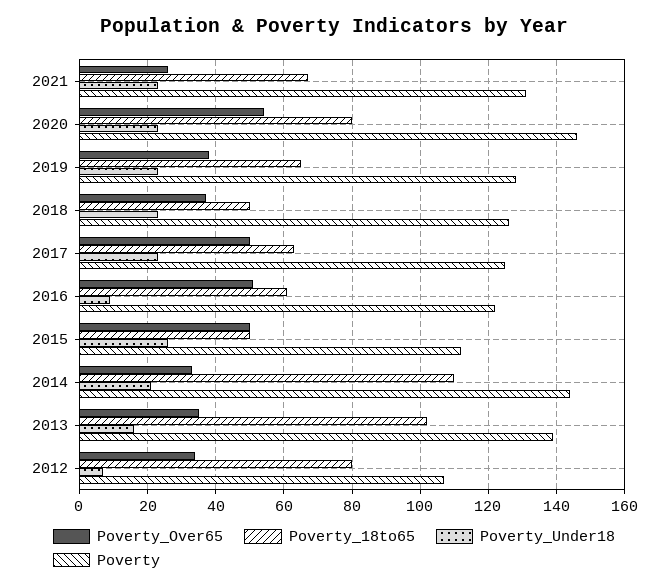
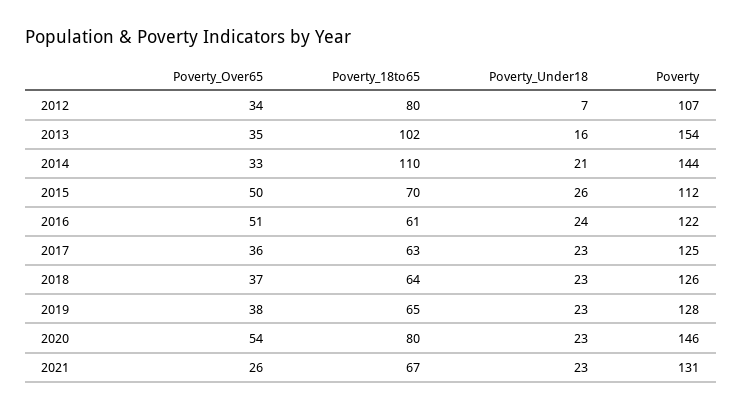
  {
    "Poverty_Over65": {
      "2021": 26,
      "2020": 54,
      "2019": 38,
      "2018": 37,
-     "2017": 50,
+     "2017": 36,
      "2016": 51,
      "2015": 50,
      "2014": 33,
      "2013": 35,
      "2012": 34
    },
    "Poverty_18to65": {
      "2021": 67,
      "2020": 80,
      "2019": 65,
-     "2018": 50,
+     "2018": 64,
      "2017": 63,
      "2016": 61,
-     "2015": 50,
+     "2015": 70,
      "2014": 110,
      "2013": 102,
      "2012": 80
    },
    "Poverty_Under18": {
      "2021": 23,
      "2020": 23,
      "2019": 23,
      "2018": 23,
      "2017": 23,
-     "2016": 10,
+     "2016": 24,
      "2015": 26,
      "2014": 21,
      "2013": 16,
      "2012": 7
    },
    "Poverty": {
      "2021": 131,
      "2020": 146,
      "2019": 128,
      "2018": 126,
      "2017": 125,
      "2016": 122,
      "2015": 112,
      "2014": 144,
-     "2013": 140,
+     "2013": 154,
      "2012": 107
    }
  }

